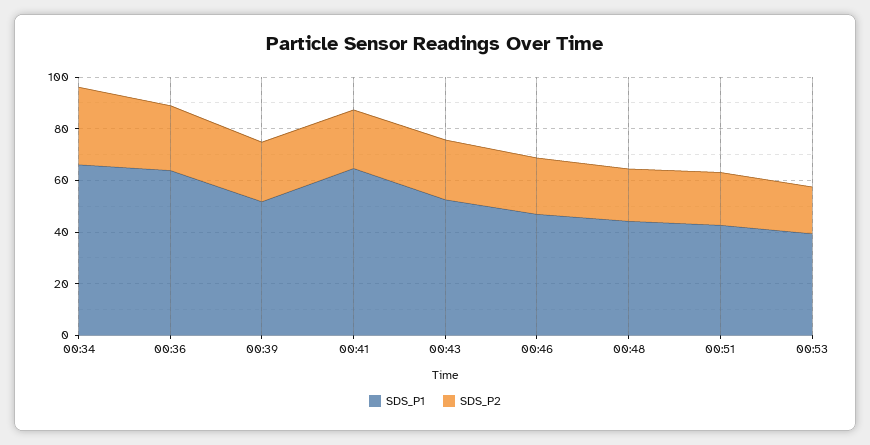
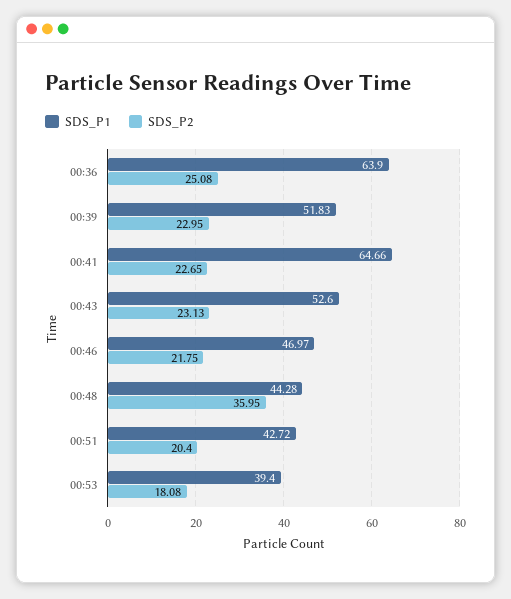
  {
    "SDS_P1": {
-     "00:34": 65,
      "00:36": 63.9,
      "00:39": 51.83,
      "00:41": 64.66,
      "00:43": 52.6,
      "00:46": 46.97,
      "00:48": 44.28,
      "00:51": 42.72,
      "00:53": 39.4
    },
    "SDS_P2": {
-     "00:34": 30,
      "00:36": 25.08,
      "00:39": 22.95,
      "00:41": 22.65,
      "00:43": 23.13,
      "00:46": 21.75,
-     "00:48": 20,
+     "00:48": 35.95,
      "00:51": 20.4,
      "00:53": 18.08
    }
  }

